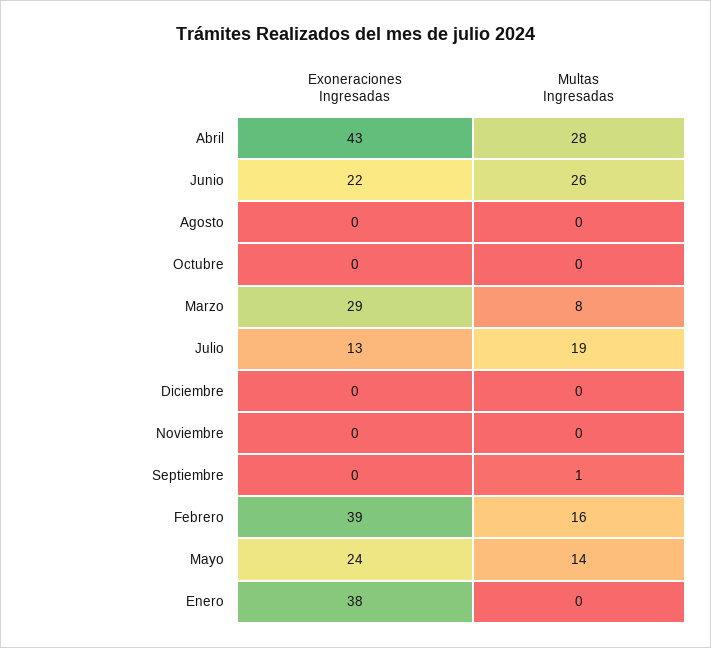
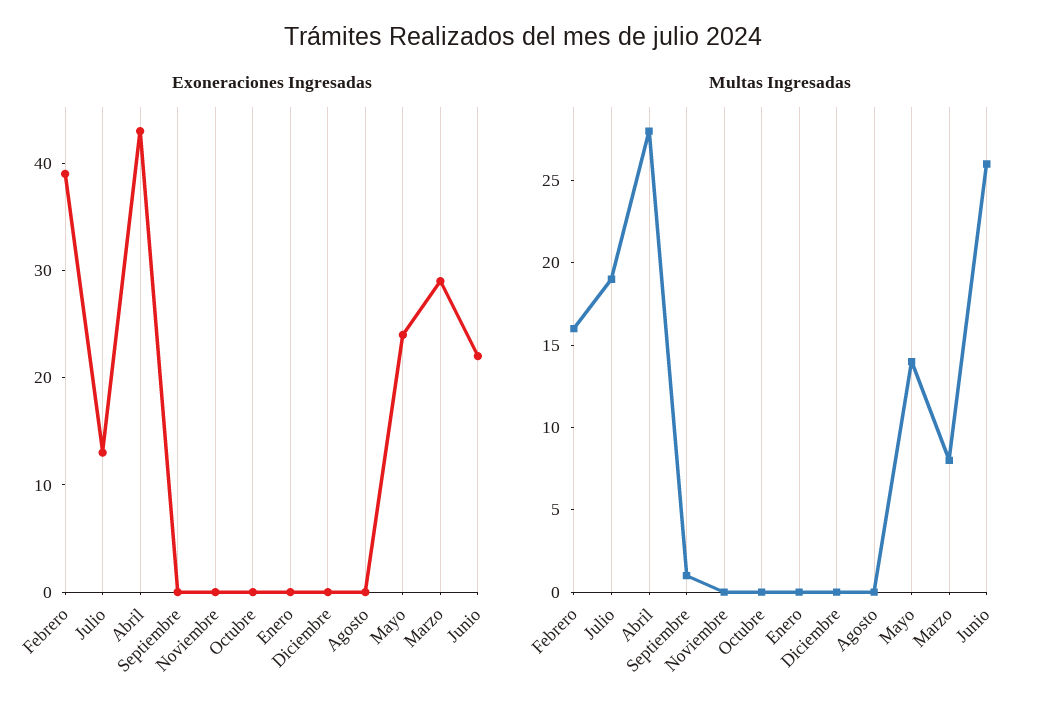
  {
    "Exoneraciones Ingresadas": {
      "Abril": 43,
      "Junio": 22,
      "Agosto": 0,
      "Octubre": 0,
      "Marzo": 29,
      "Julio": 13,
      "Diciembre": 0,
      "Noviembre": 0,
      "Septiembre": 0,
      "Febrero": 39,
      "Mayo": 24,
-     "Enero": 38
+     "Enero": 0
    },
    "Multas Ingresadas": {
      "Abril": 28,
      "Junio": 26,
      "Agosto": 0,
      "Octubre": 0,
      "Marzo": 8,
      "Julio": 19,
      "Diciembre": 0,
      "Noviembre": 0,
      "Septiembre": 1,
      "Febrero": 16,
      "Mayo": 14,
      "Enero": 0
    }
  }

